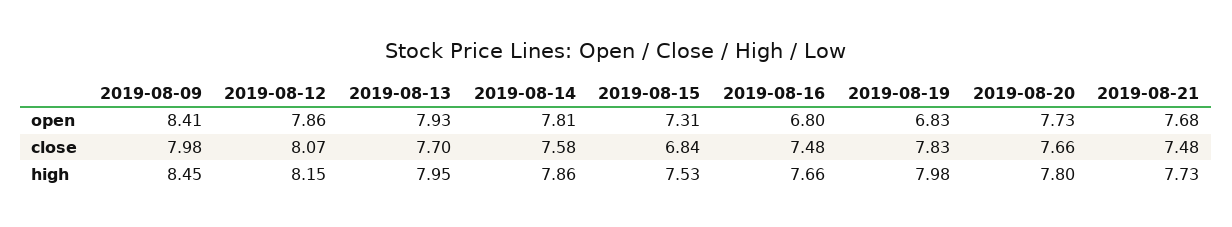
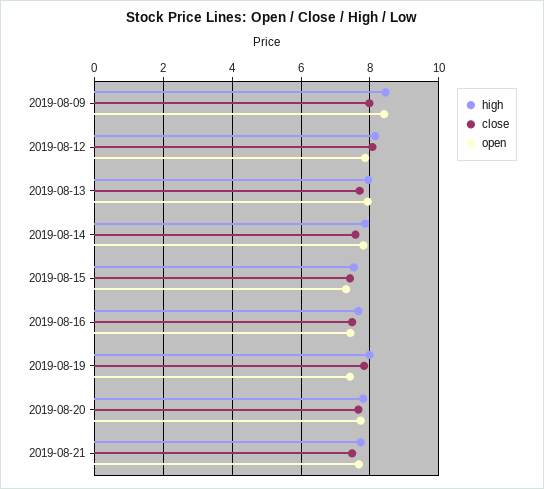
  {
    "open": {
      "2019-08-09": 8.41,
      "2019-08-12": 7.86,
      "2019-08-13": 7.93,
      "2019-08-14": 7.81,
      "2019-08-15": 7.31,
-     "2019-08-16": 6.8,
+     "2019-08-16": 7.4,
-     "2019-08-19": 6.83,
+     "2019-08-19": 7.4,
      "2019-08-20": 7.73,
      "2019-08-21": 7.68
    },
    "close": {
      "2019-08-09": 7.98,
      "2019-08-12": 8.07,
      "2019-08-13": 7.7,
      "2019-08-14": 7.58,
-     "2019-08-15": 6.84,
+     "2019-08-15": 7.4,
      "2019-08-16": 7.48,
      "2019-08-19": 7.83,
      "2019-08-20": 7.66,
      "2019-08-21": 7.48
    },
    "high": {
      "2019-08-09": 8.45,
      "2019-08-12": 8.15,
      "2019-08-13": 7.95,
      "2019-08-14": 7.86,
      "2019-08-15": 7.53,
      "2019-08-16": 7.66,
      "2019-08-19": 7.98,
      "2019-08-20": 7.8,
      "2019-08-21": 7.73
    }
  }

